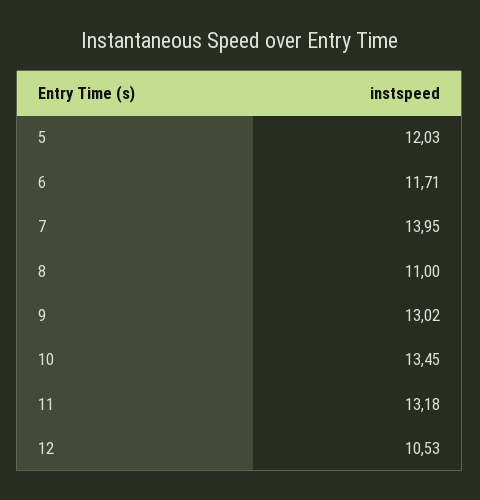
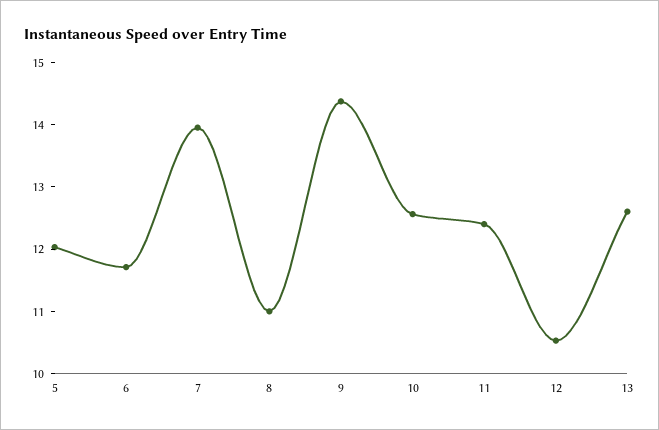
  {
    "5": 12.03,
    "6": 11.71,
    "7": 13.95,
    "8": 11,
-   "9": 13.02,
+   "9": 14.4,
-   "10": 13.45,
+   "10": 12.6,
-   "11": 13.18,
+   "11": 12.4,
-   "12": 10.53
+   "12": 10.53,
+   "13": 12.6
  }

